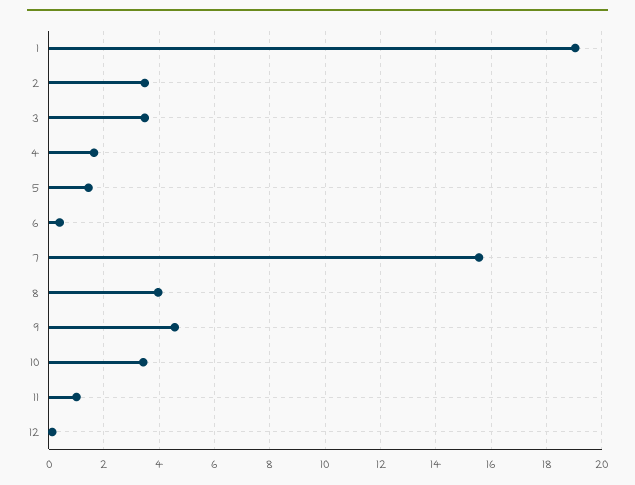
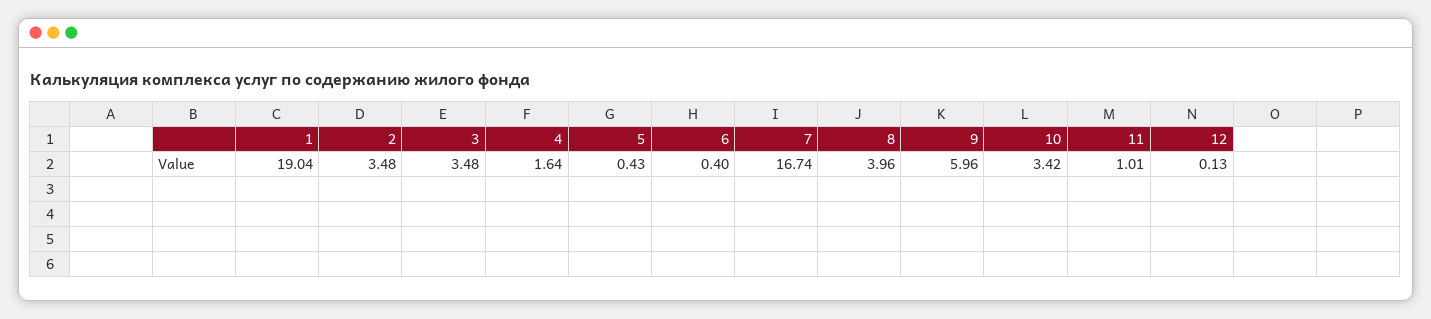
  {
    "1": 19.04,
    "2": 3.48,
    "3": 3.48,
    "4": 1.64,
-   "5": 1.5,
+   "5": 0.43,
    "6": 0.4,
-   "7": 15.5,
+   "7": 16.74,
    "8": 3.96,
-   "9": 4.5,
+   "9": 5.96,
    "10": 3.42,
    "11": 1.01,
    "12": 0.13
  }

